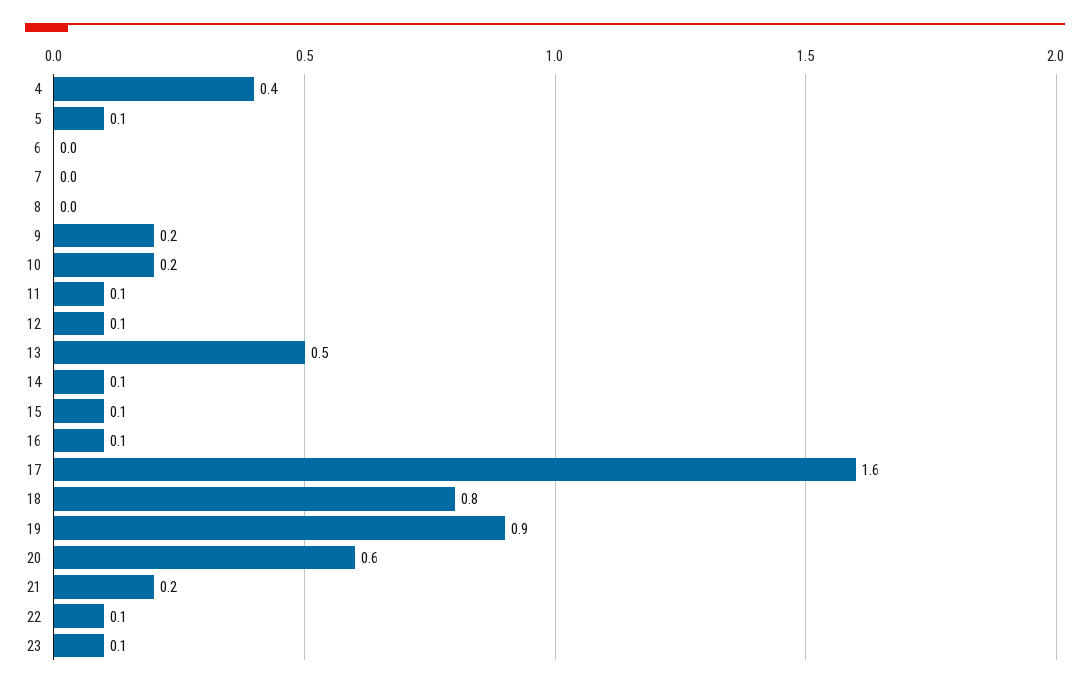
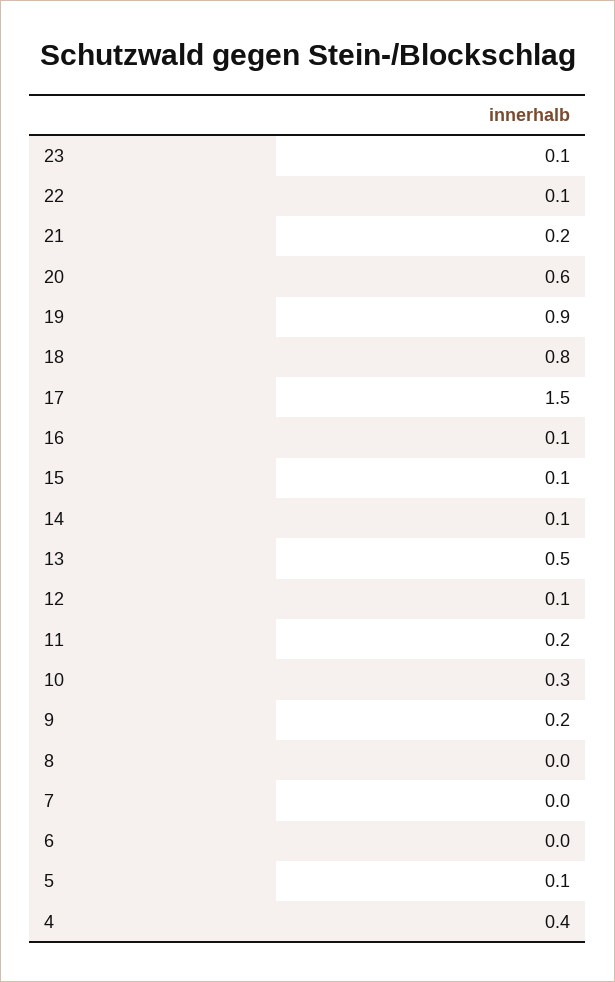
  {
    "4": 0.4,
    "5": 0.1,
    "6": 0,
    "7": 0,
    "8": 0,
    "9": 0.2,
-   "10": 0.2,
+   "10": 0.3,
-   "11": 0.1,
+   "11": 0.2,
    "12": 0.1,
    "13": 0.5,
    "14": 0.1,
    "15": 0.1,
    "16": 0.1,
-   "17": 1.6,
+   "17": 1.5,
    "18": 0.8,
    "19": 0.9,
    "20": 0.6,
    "21": 0.2,
    "22": 0.1,
    "23": 0.1
  }

